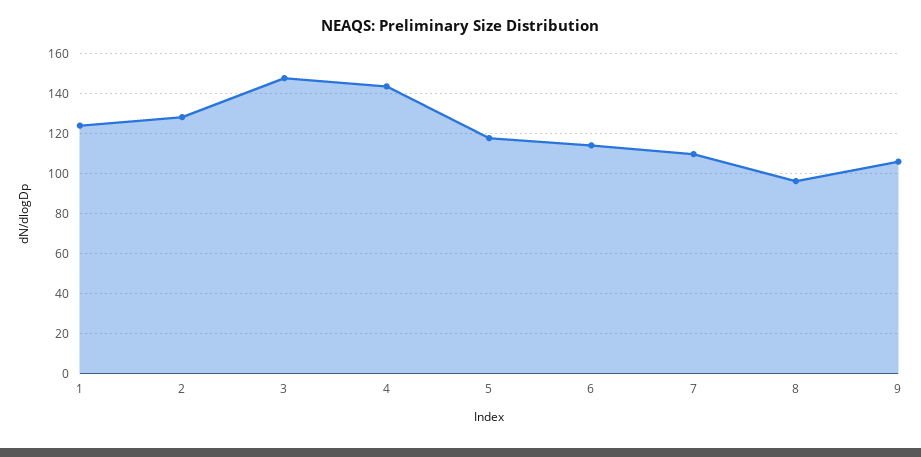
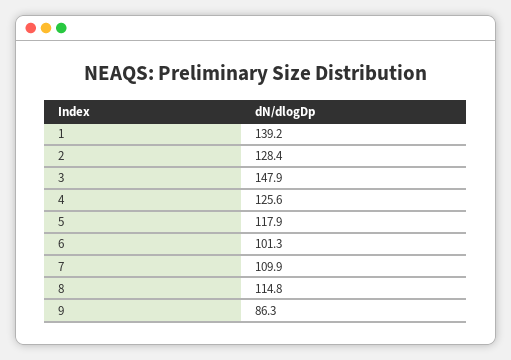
  {
-   "1": 125,
+   "1": 139.2,
    "2": 128.4,
    "3": 147.9,
-   "4": 145,
+   "4": 125.6,
    "5": 117.9,
-   "6": 115,
+   "6": 101.3,
    "7": 109.9,
-   "8": 95,
+   "8": 114.8,
-   "9": 105
+   "9": 86.3
  }

